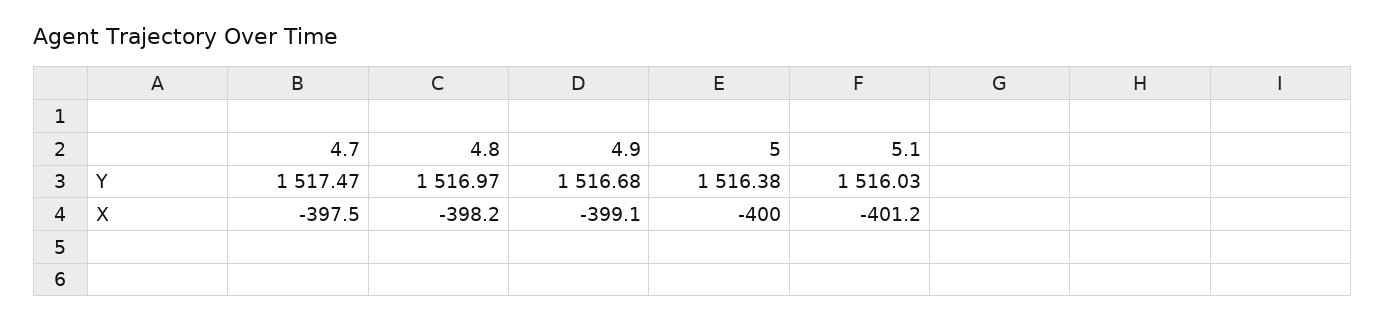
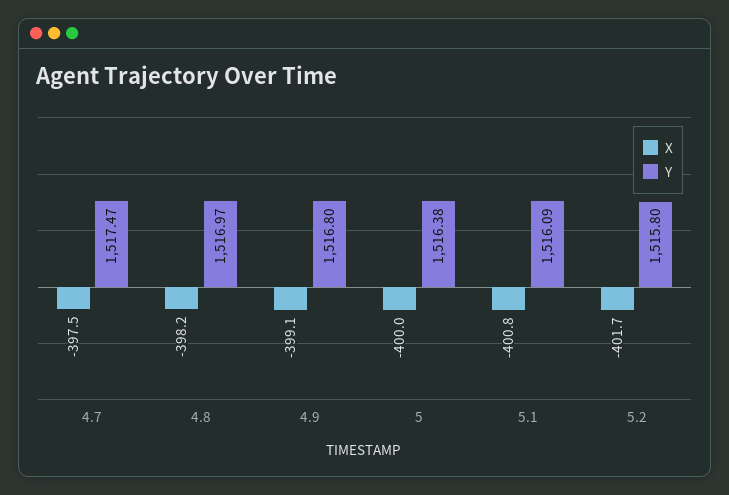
  {
    "Y": {
      "4.7": 1517.47,
      "4.8": 1516.97,
-     "4.9": 1516.68,
+     "4.9": 1516.8,
      "5": 1516.38,
-     "5.1": 1516.03
+     "5.1": 1516.09,
+     "5.2": 1515.8
    },
    "X": {
      "4.7": -397.5,
      "4.8": -398.2,
      "4.9": -399.1,
      "5": -400,
-     "5.1": -401.2
+     "5.1": -400.8,
+     "5.2": -401.7
    }
  }

